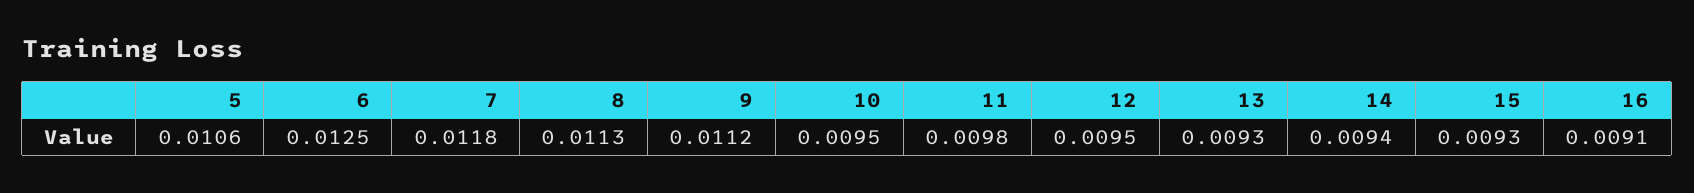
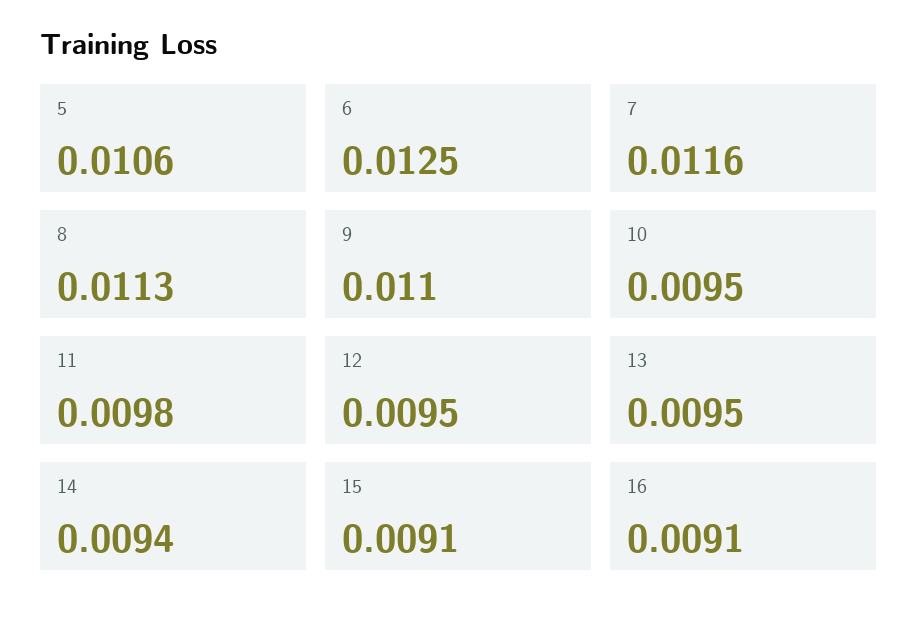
  {
    "5": 0.0106,
    "6": 0.0125,
-   "7": 0.0118,
+   "7": 0.0116,
    "8": 0.0113,
-   "9": 0.0112,
+   "9": 0.011,
    "10": 0.0095,
    "11": 0.0098,
    "12": 0.0095,
-   "13": 0.0093,
+   "13": 0.0095,
    "14": 0.0094,
-   "15": 0.0093,
+   "15": 0.0091,
    "16": 0.0091
  }

